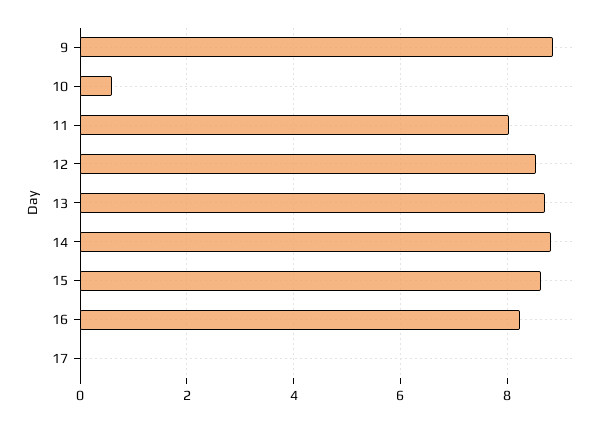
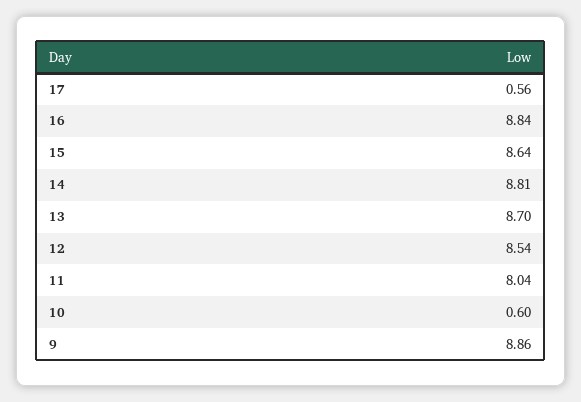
  {
    "9": 8.86,
    "10": 0.6,
    "11": 8.04,
    "12": 8.54,
    "13": 8.7,
    "14": 8.81,
    "15": 8.64,
-   "16": 8.2,
+   "16": 8.84,
-   "17": 0
+   "17": 0.56
  }

